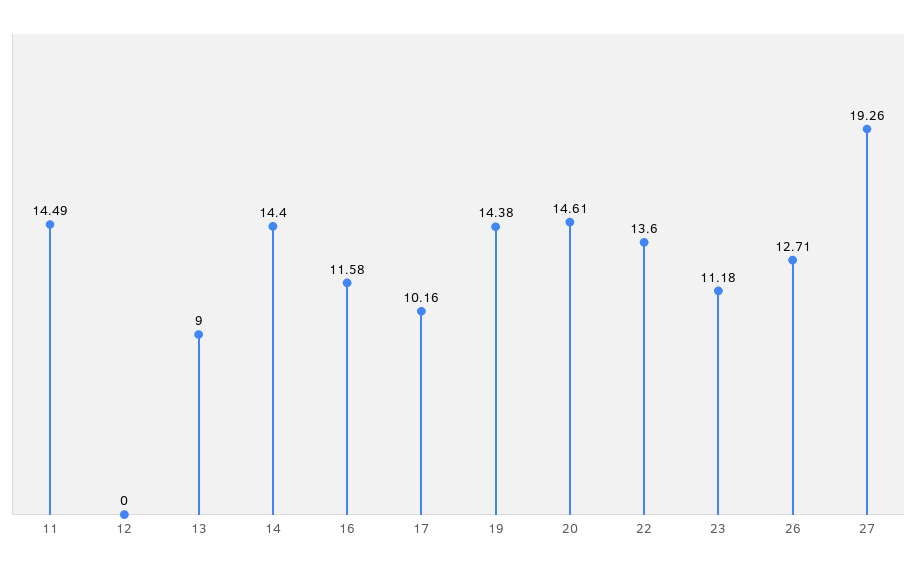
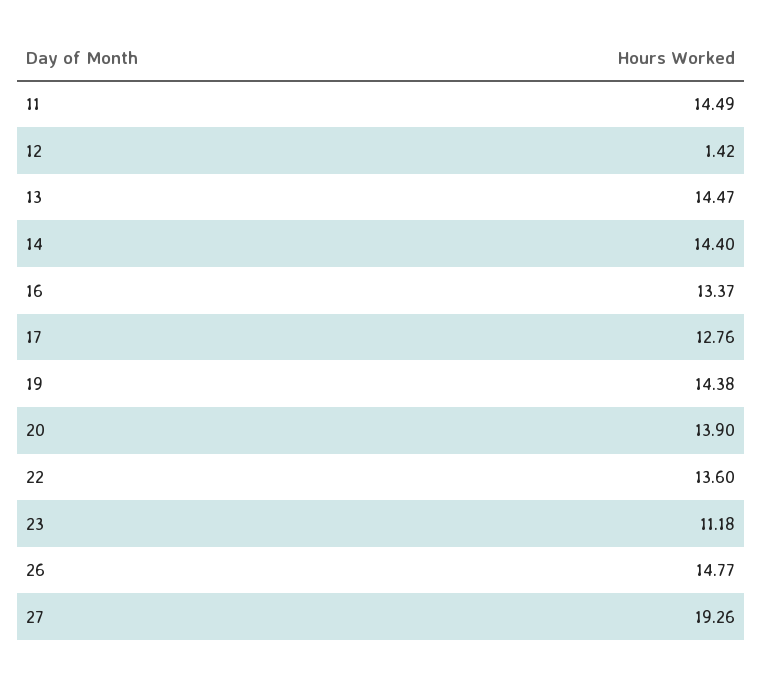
  {
    "11": 14.49,
-   "12": 0,
+   "12": 1.42,
-   "13": 9,
+   "13": 14.47,
    "14": 14.4,
-   "16": 11.58,
+   "16": 13.37,
-   "17": 10.16,
+   "17": 12.76,
    "19": 14.38,
-   "20": 14.61,
+   "20": 13.9,
    "22": 13.6,
    "23": 11.18,
-   "26": 12.71,
+   "26": 14.77,
    "27": 19.26
  }

